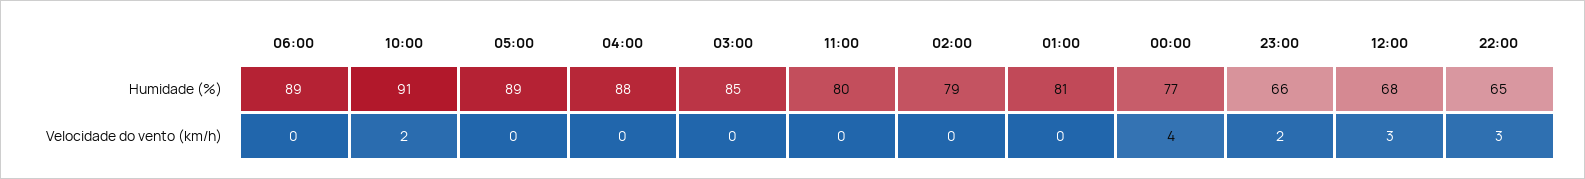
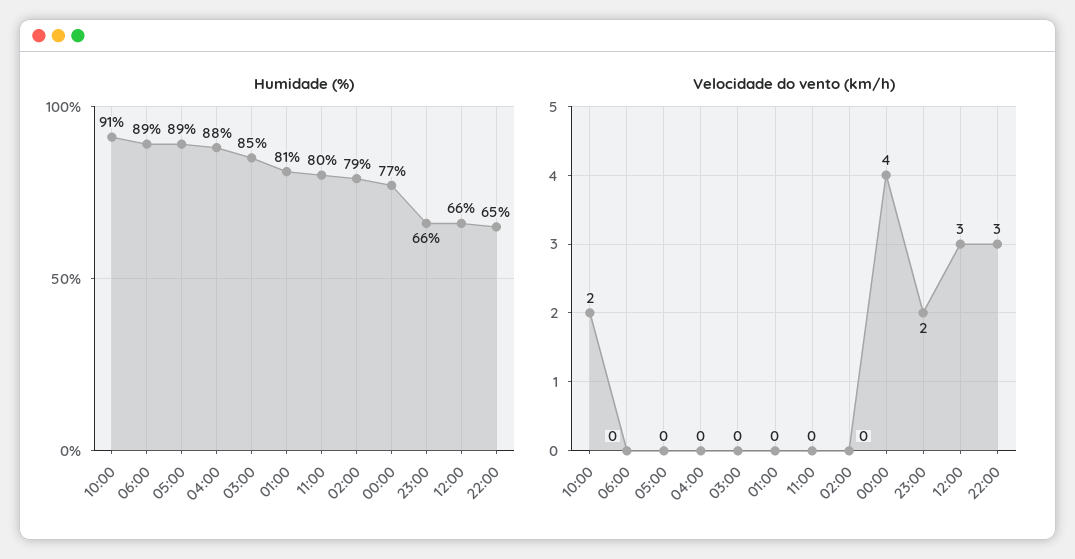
  {
    "Humidade (%)": {
      "06:00": 89,
      "10:00": 91,
      "05:00": 89,
      "04:00": 88,
      "03:00": 85,
      "11:00": 80,
      "02:00": 79,
      "01:00": 81,
      "00:00": 77,
      "23:00": 66,
-     "12:00": 68,
+     "12:00": 66,
      "22:00": 65
    },
    "Velocidade do vento (km/h)": {
      "06:00": 0,
      "10:00": 2,
      "05:00": 0,
      "04:00": 0,
      "03:00": 0,
      "11:00": 0,
      "02:00": 0,
      "01:00": 0,
      "00:00": 4,
      "23:00": 2,
      "12:00": 3,
      "22:00": 3
    }
  }

